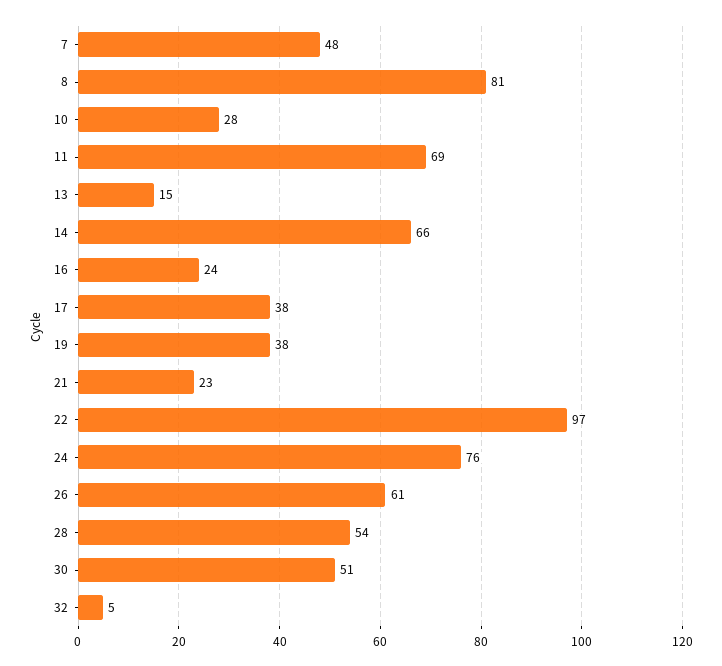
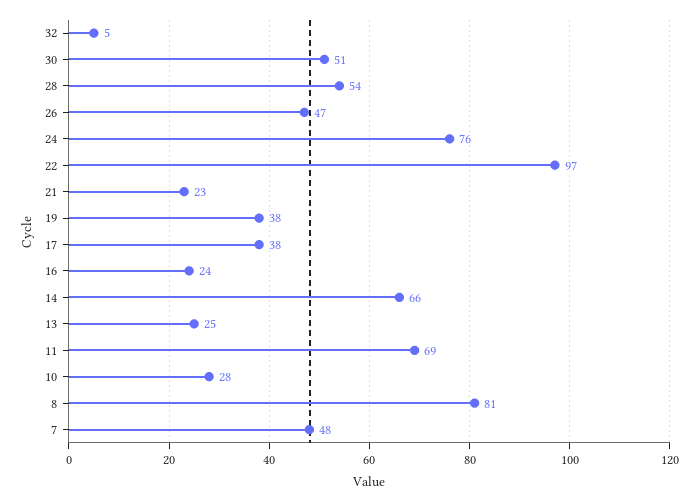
  {
    "7": 48,
    "8": 81,
    "10": 28,
    "11": 69,
-   "13": 15,
+   "13": 25,
    "14": 66,
    "16": 24,
    "17": 38,
    "19": 38,
    "21": 23,
    "22": 97,
    "24": 76,
-   "26": 61,
+   "26": 47,
    "28": 54,
    "30": 51,
    "32": 5
  }

